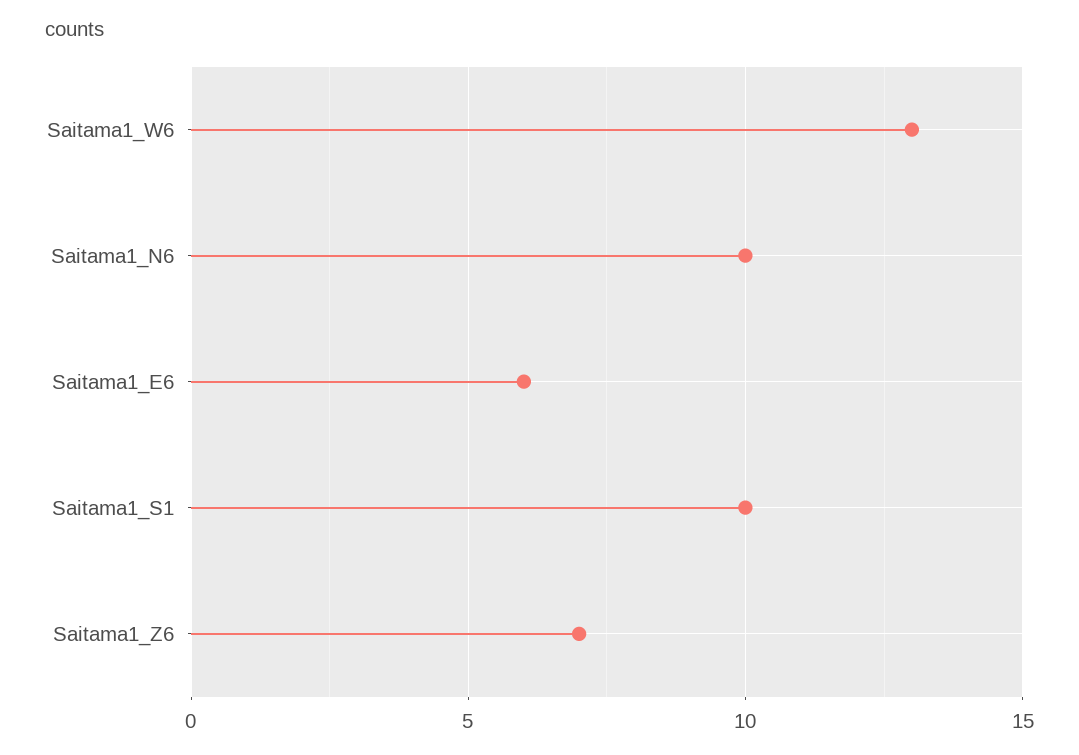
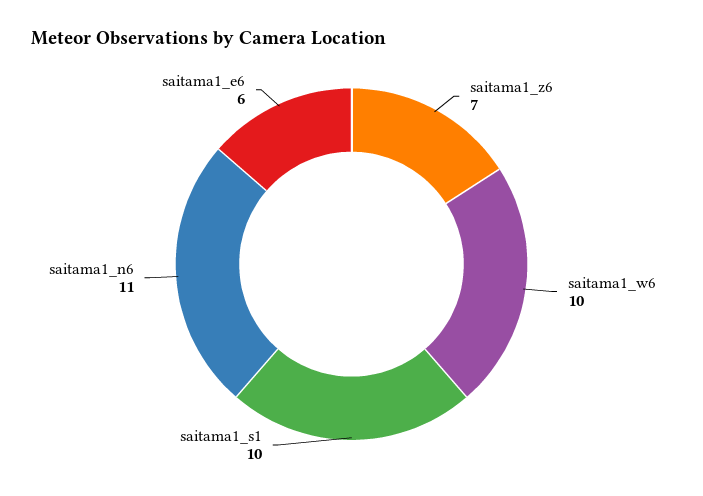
  {
-   "Saitama1_W6": 13,
+   "Saitama1_W6": 10,
-   "Saitama1_N6": 10,
+   "Saitama1_N6": 11,
    "Saitama1_E6": 6,
    "Saitama1_S1": 10,
    "Saitama1_Z6": 7
  }

